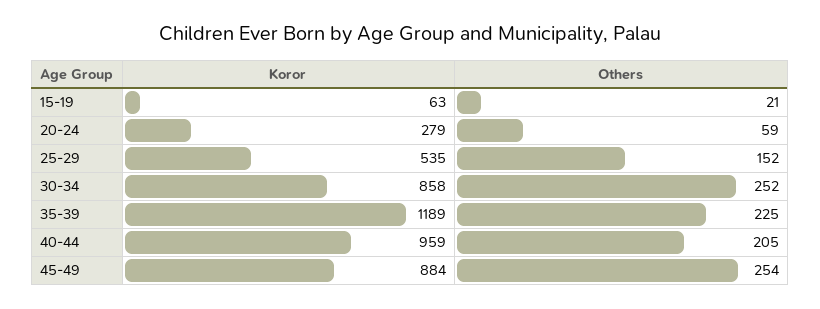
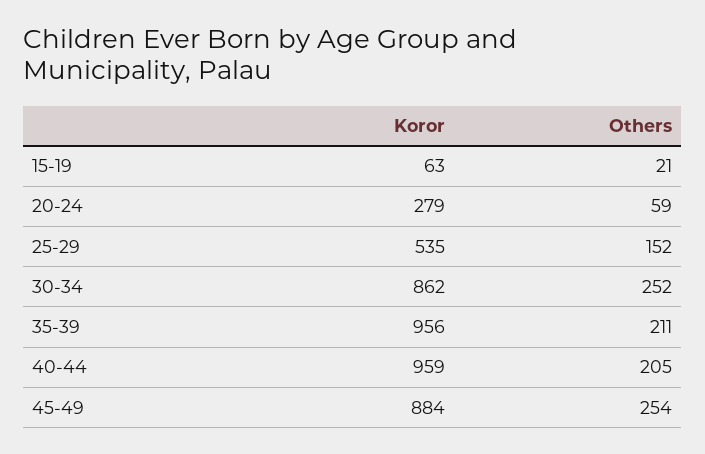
  {
    "Koror": {
      "15-19": 63,
      "20-24": 279,
      "25-29": 535,
-     "30-34": 858,
+     "30-34": 862,
-     "35-39": 1189,
+     "35-39": 956,
      "40-44": 959,
      "45-49": 884
    },
    "Others": {
      "15-19": 21,
      "20-24": 59,
      "25-29": 152,
      "30-34": 252,
-     "35-39": 225,
+     "35-39": 211,
      "40-44": 205,
      "45-49": 254
    }
  }

